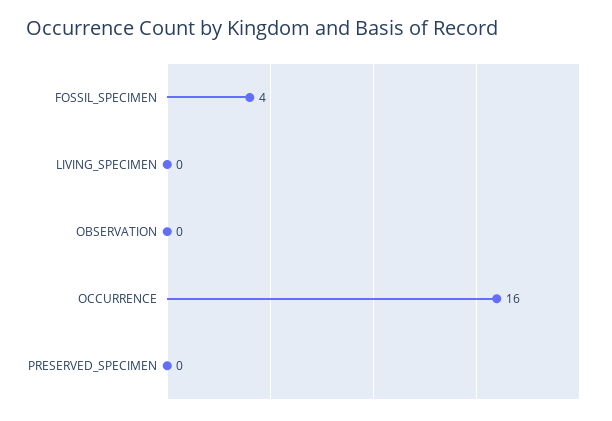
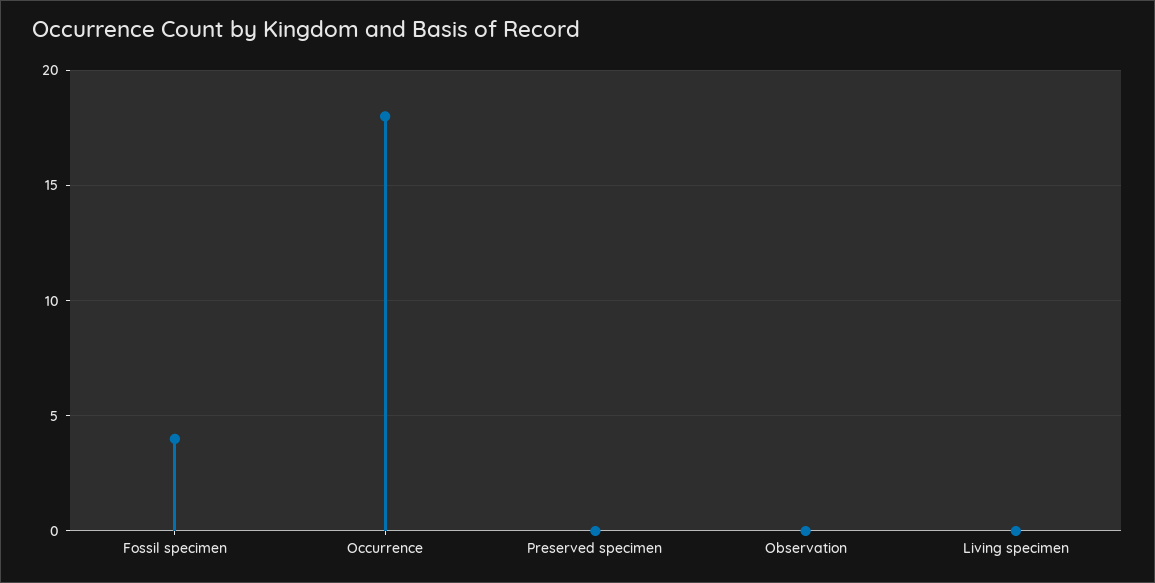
  {
    "FOSSIL_SPECIMEN": 4,
    "LIVING_SPECIMEN": 0,
    "OBSERVATION": 0,
-   "OCCURRENCE": 16,
+   "OCCURRENCE": 18,
    "PRESERVED_SPECIMEN": 0
  }

